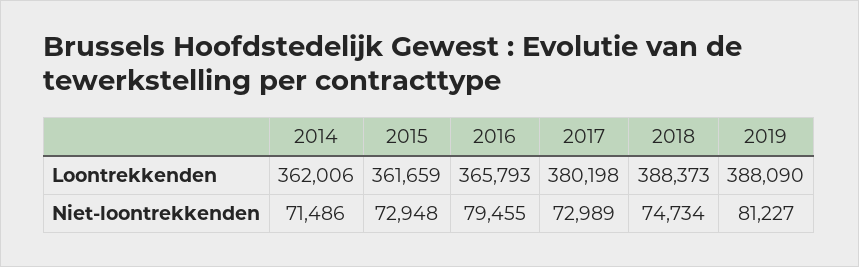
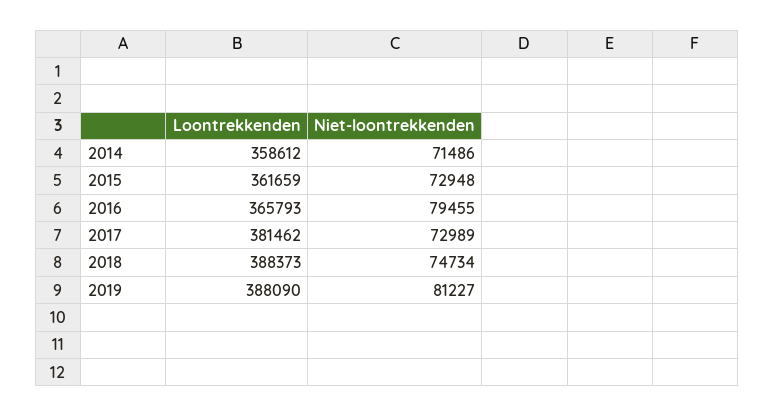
  {
    "2014": {
-     "Loontrekkenden": 362006,
+     "Loontrekkenden": 358612,
      "Niet-loontrekkenden": 71486
    },
    "2015": {
      "Loontrekkenden": 361659,
      "Niet-loontrekkenden": 72948
    },
    "2016": {
      "Loontrekkenden": 365793,
      "Niet-loontrekkenden": 79455
    },
    "2017": {
-     "Loontrekkenden": 380198,
+     "Loontrekkenden": 381462,
      "Niet-loontrekkenden": 72989
    },
    "2018": {
      "Loontrekkenden": 388373,
      "Niet-loontrekkenden": 74734
    },
    "2019": {
      "Loontrekkenden": 388090,
      "Niet-loontrekkenden": 81227
    }
  }

